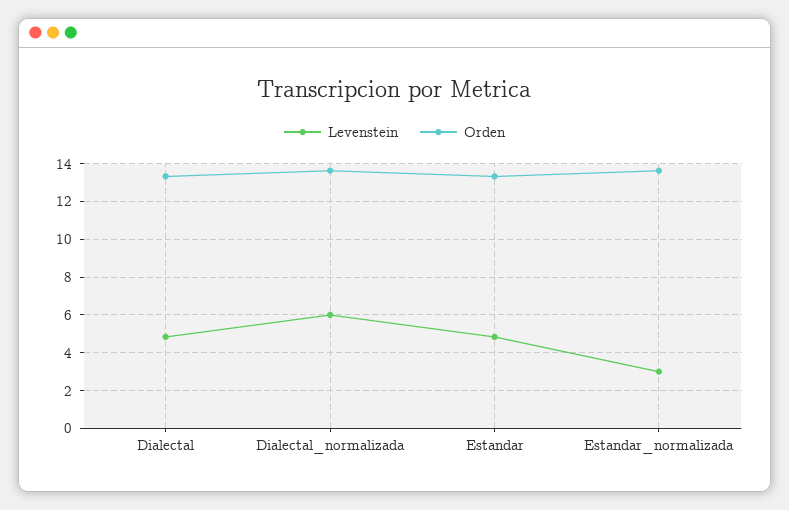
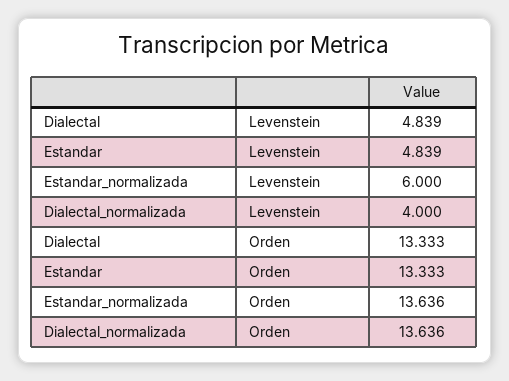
  {
    "Levenstein": {
      "Dialectal": 4.839,
-     "Dialectal_normalizada": 6,
+     "Dialectal_normalizada": 4,
      "Estandar": 4.839,
-     "Estandar_normalizada": 3
+     "Estandar_normalizada": 6
    },
    "Orden": {
      "Dialectal": 13.333,
      "Dialectal_normalizada": 13.636,
      "Estandar": 13.333,
      "Estandar_normalizada": 13.636
    }
  }

